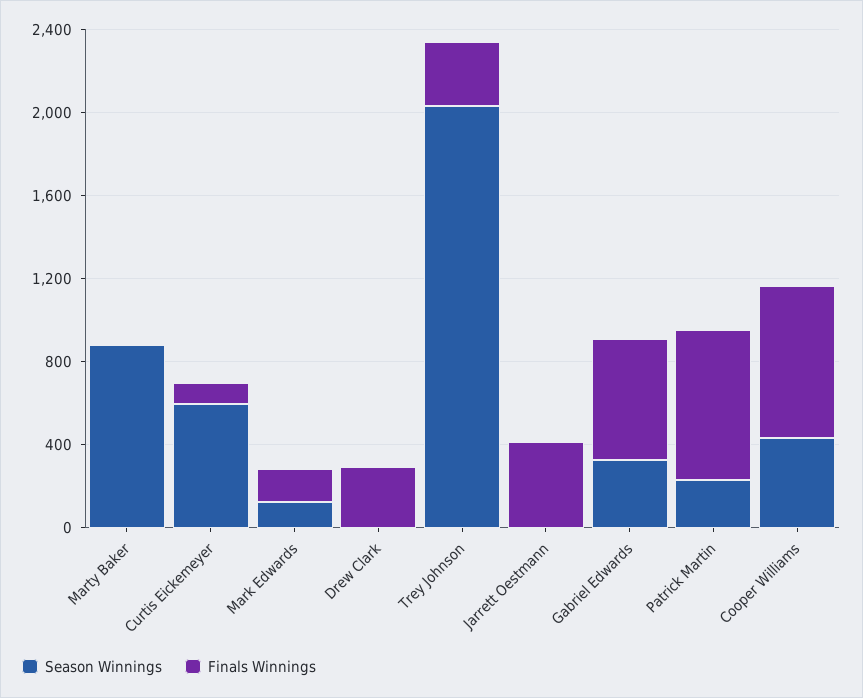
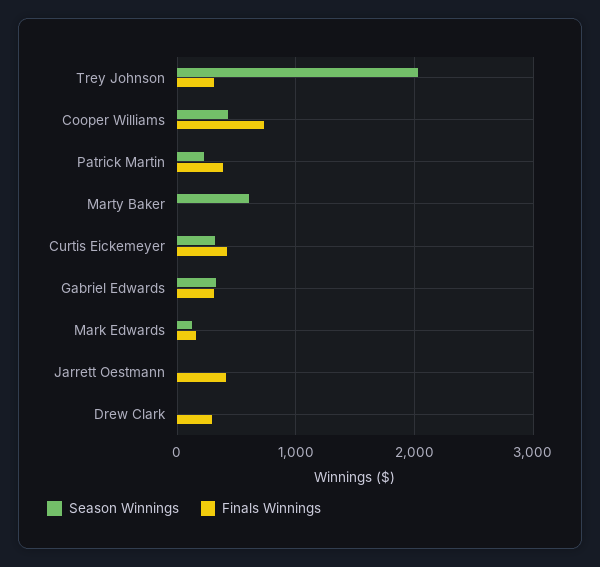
  {
    "Season Winnings": {
-     "Marty Baker": 900,
+     "Marty Baker": 600,
-     "Curtis Eickemeyer": 600,
+     "Curtis Eickemeyer": 300,
      "Mark Edwards": 100,
      "Drew Clark": 0,
      "Trey Johnson": 2000,
      "Jarrett Oestmann": 0,
      "Gabriel Edwards": 300,
      "Patrick Martin": 200,
      "Cooper Williams": 400
    },
    "Finals Winnings": {
      "Marty Baker": 0,
-     "Curtis Eickemeyer": 100,
+     "Curtis Eickemeyer": 400,
      "Mark Edwards": 200,
      "Drew Clark": 300,
      "Trey Johnson": 300,
      "Jarrett Oestmann": 400,
-     "Gabriel Edwards": 600,
+     "Gabriel Edwards": 300,
-     "Patrick Martin": 700,
+     "Patrick Martin": 400,
      "Cooper Williams": 700
    }
  }

